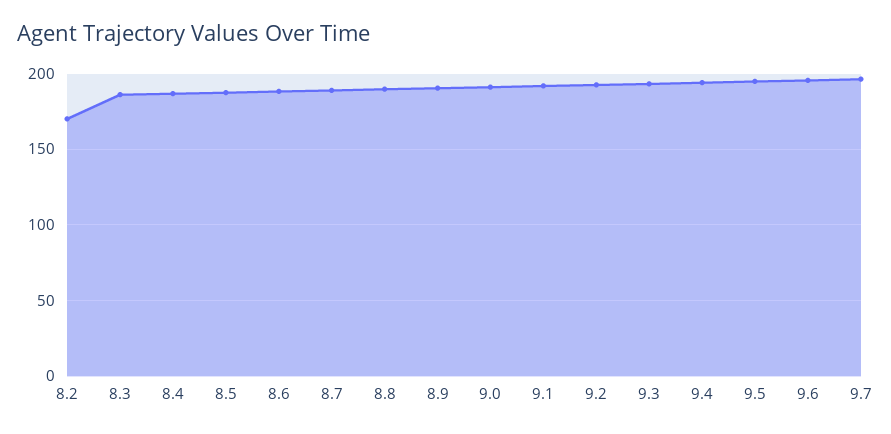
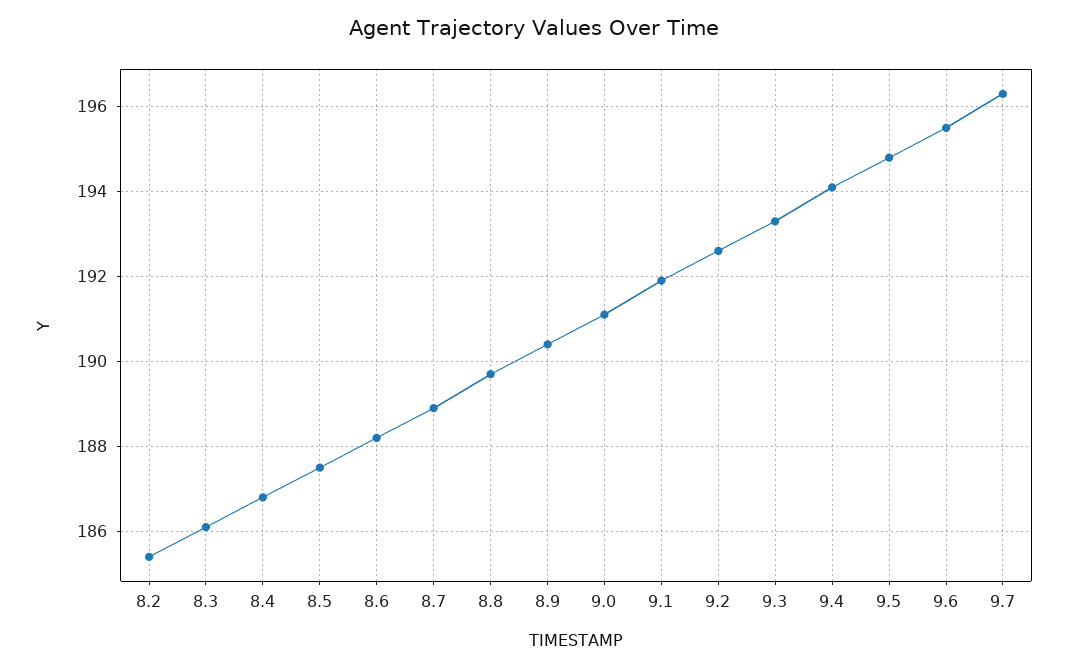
  {
-   "8.2": 170,
+   "8.2": 185.5,
    "8.3": 186,
    "8.4": 187,
    "8.5": 187.5,
    "8.6": 188,
    "8.7": 189,
    "8.8": 189.5,
    "8.9": 190.5,
    "9.0": 191,
    "9.1": 192,
    "9.2": 192.5,
    "9.3": 193.5,
    "9.4": 194,
    "9.5": 195,
    "9.6": 195.5,
    "9.7": 196.5
  }

